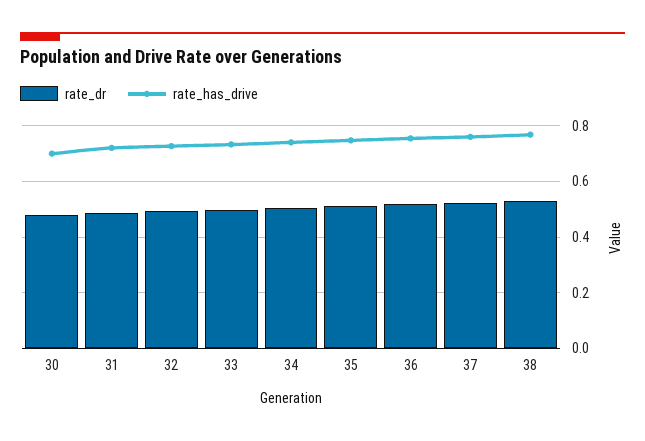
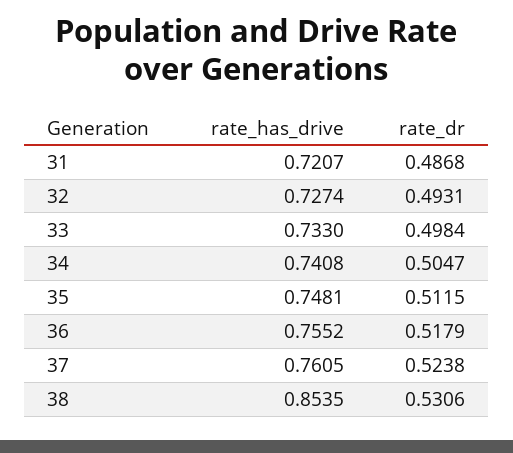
  {
    "rate_dr": {
-     "30": 0.475,
      "31": 0.4868,
      "32": 0.4931,
      "33": 0.4984,
      "34": 0.5047,
      "35": 0.5115,
      "36": 0.5179,
      "37": 0.5238,
      "38": 0.5306
    },
    "rate_has_drive": {
-     "30": 0.7,
      "31": 0.7207,
      "32": 0.7274,
      "33": 0.733,
      "34": 0.7408,
      "35": 0.7481,
      "36": 0.7552,
      "37": 0.7605,
-     "38": 0.775
+     "38": 0.8535
    }
  }

